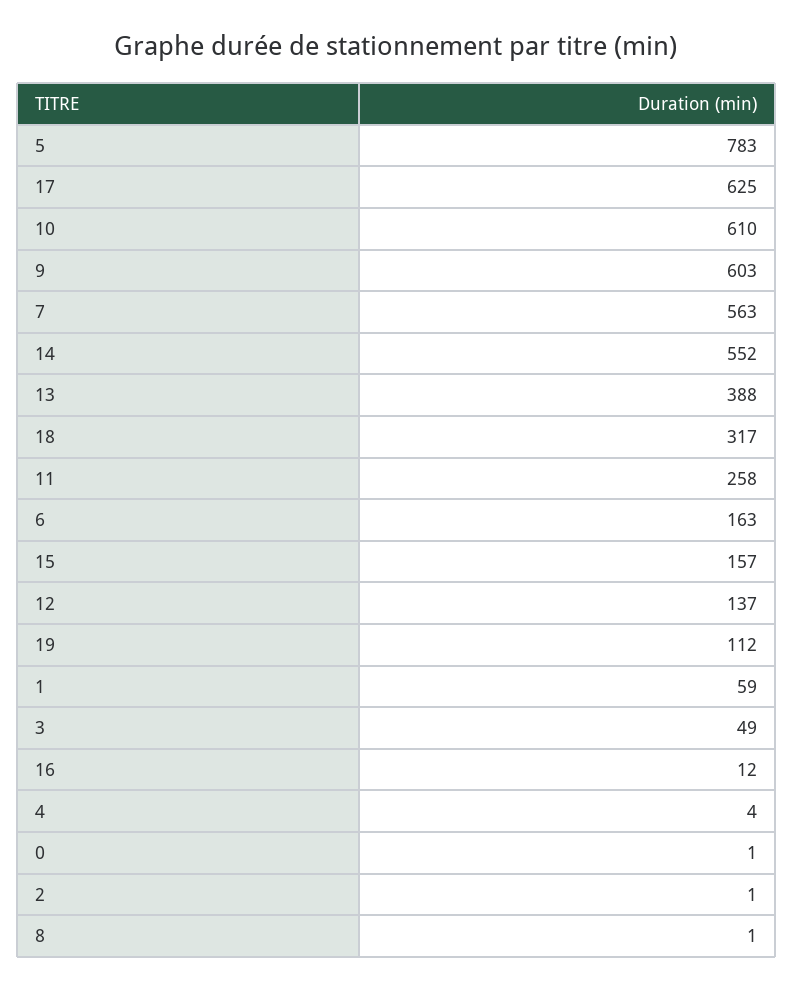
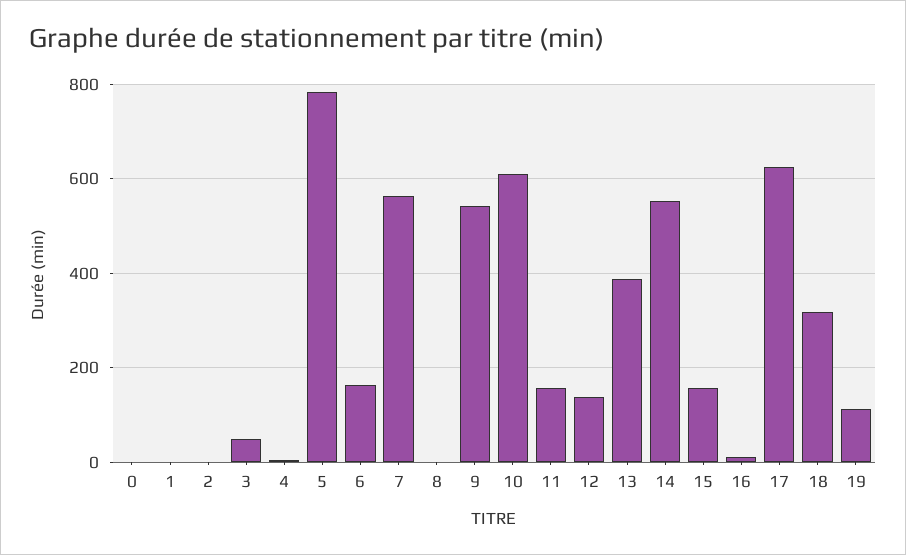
  {
    "5": 783,
    "17": 625,
    "10": 610,
-   "9": 603,
+   "9": 540,
    "7": 563,
    "14": 552,
    "13": 388,
    "18": 317,
-   "11": 258,
+   "11": 160,
    "6": 163,
    "15": 157,
    "12": 137,
    "19": 112,
-   "1": 59,
+   "1": 0,
    "3": 49,
    "16": 12,
    "4": 4,
    "0": 1,
    "2": 1,
    "8": 1
  }

